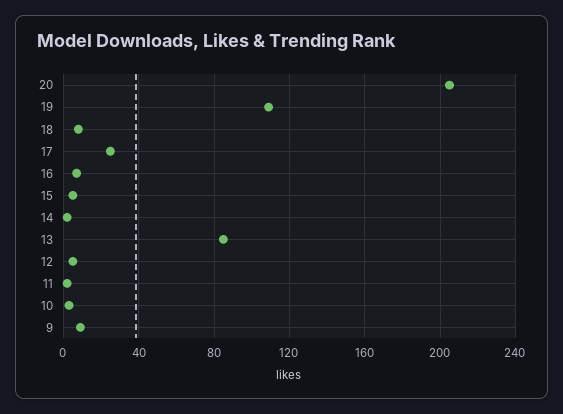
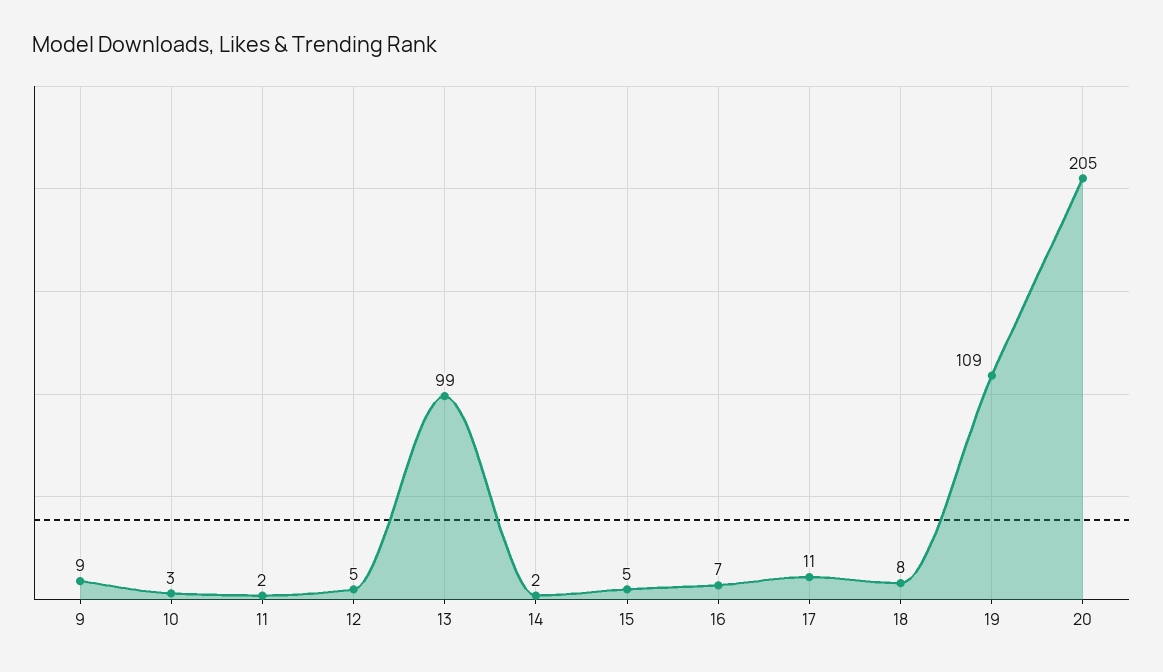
  {
    "20": 205,
    "19": 109,
    "18": 8,
-   "17": 25,
+   "17": 11,
    "16": 7,
    "15": 5,
    "14": 2,
-   "13": 85,
+   "13": 99,
    "12": 5,
    "11": 2,
    "10": 3,
    "9": 9
  }

